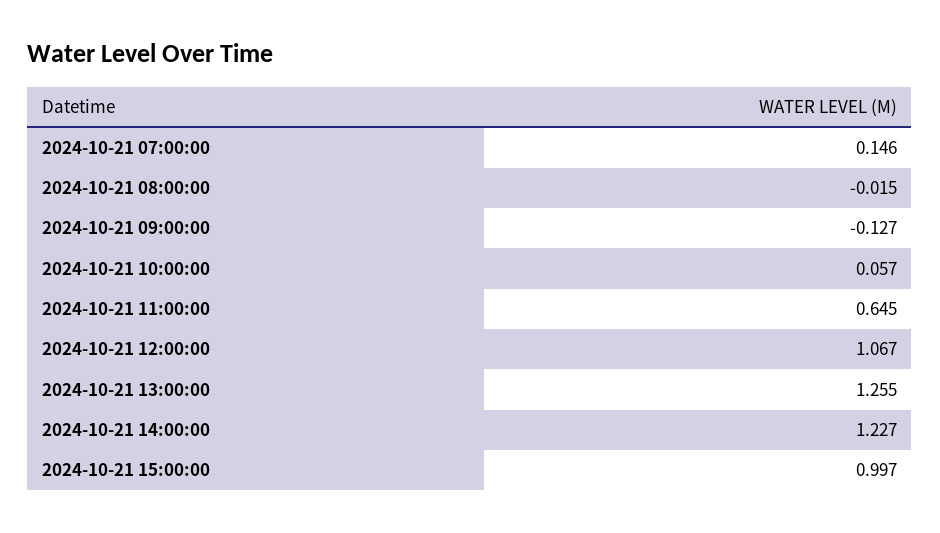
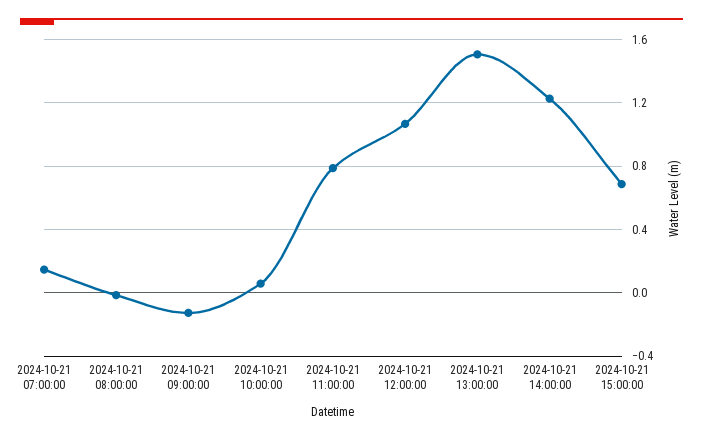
  {
    "2024-10-21 07:00:00": 0.146,
    "2024-10-21 08:00:00": -0.015,
    "2024-10-21 09:00:00": -0.127,
    "2024-10-21 10:00:00": 0.057,
-   "2024-10-21 11:00:00": 0.645,
+   "2024-10-21 11:00:00": 0.8,
    "2024-10-21 12:00:00": 1.067,
-   "2024-10-21 13:00:00": 1.255,
+   "2024-10-21 13:00:00": 1.5,
    "2024-10-21 14:00:00": 1.227,
-   "2024-10-21 15:00:00": 0.997
+   "2024-10-21 15:00:00": 0.7
  }

